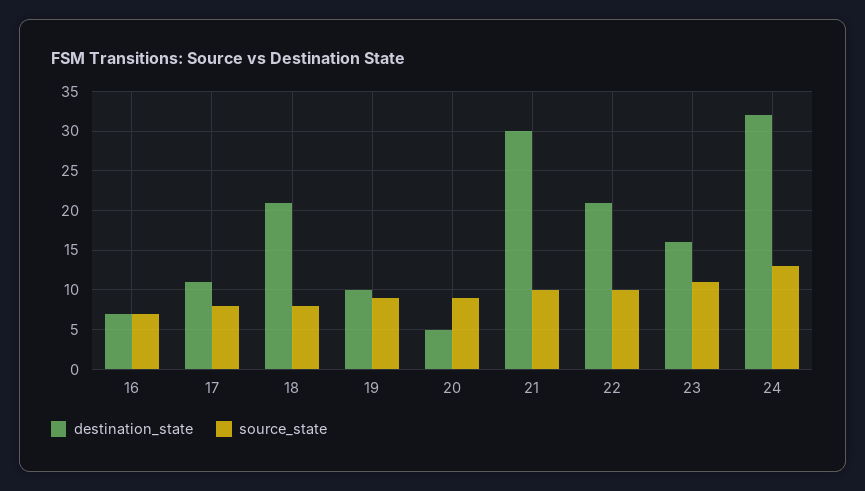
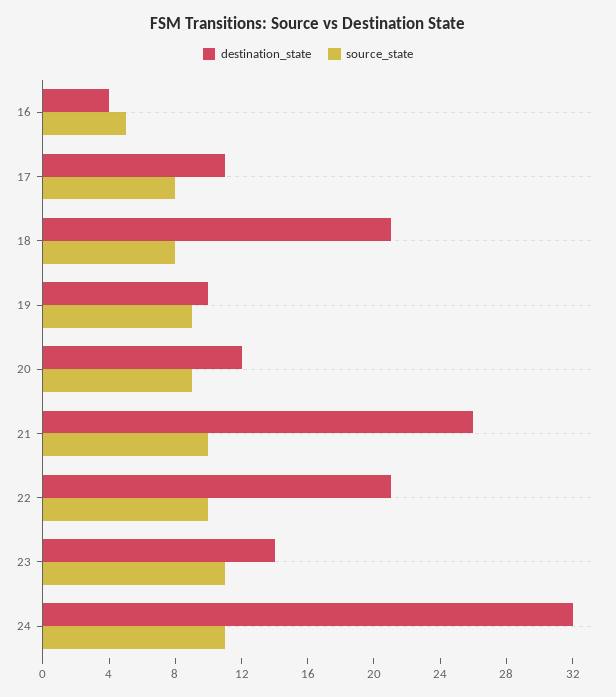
  {
    "destination_state": {
-     "16": 7,
+     "16": 4,
      "17": 11,
      "18": 21,
      "19": 10,
-     "20": 5,
+     "20": 12,
-     "21": 30,
+     "21": 26,
      "22": 21,
-     "23": 16,
+     "23": 14,
      "24": 32
    },
    "source_state": {
-     "16": 7,
+     "16": 5,
      "17": 8,
      "18": 8,
      "19": 9,
      "20": 9,
      "21": 10,
      "22": 10,
      "23": 11,
-     "24": 13
+     "24": 11
    }
  }

